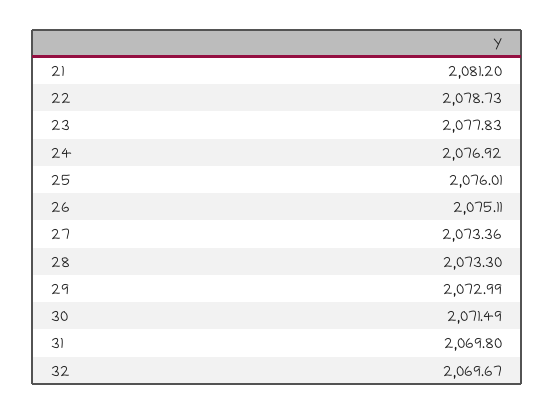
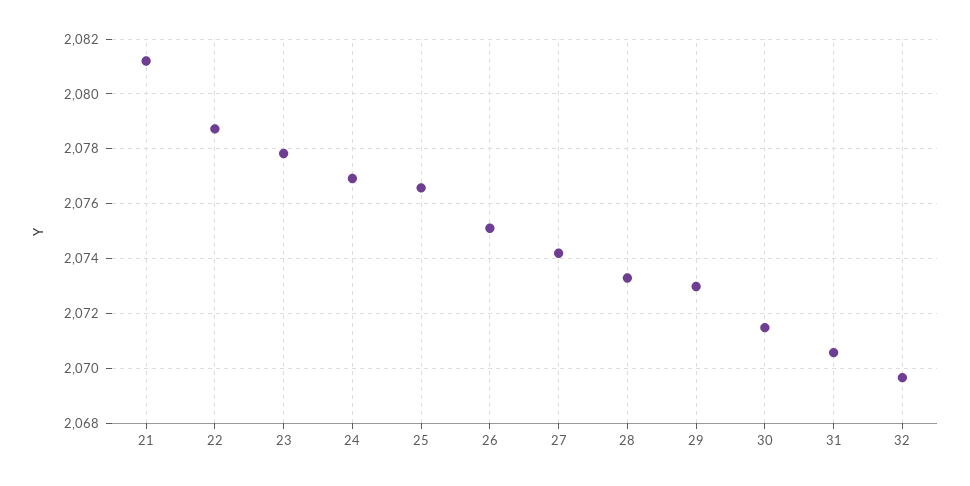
  {
    "21": 2081.2,
    "22": 2078.73,
    "23": 2077.83,
    "24": 2076.92,
-   "25": 2076.01,
+   "25": 2076.5,
    "26": 2075.11,
-   "27": 2073.36,
+   "27": 2074.25,
    "28": 2073.3,
    "29": 2072.99,
    "30": 2071.49,
-   "31": 2069.8,
+   "31": 2070.5,
    "32": 2069.67
  }

